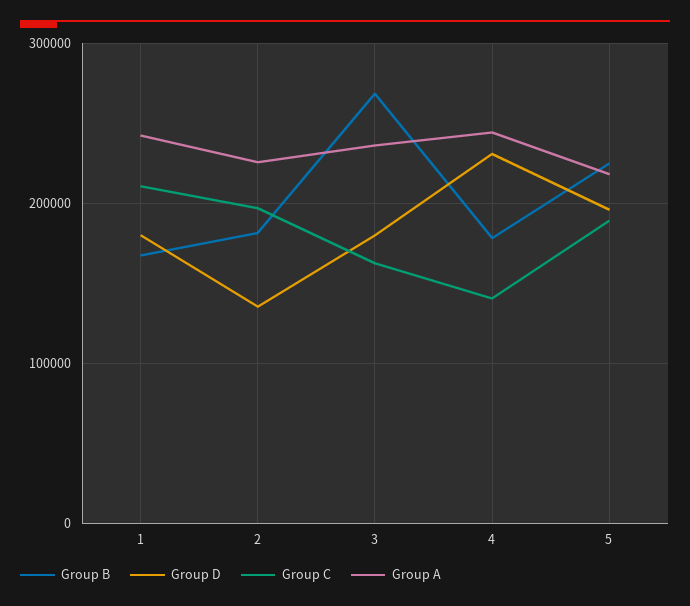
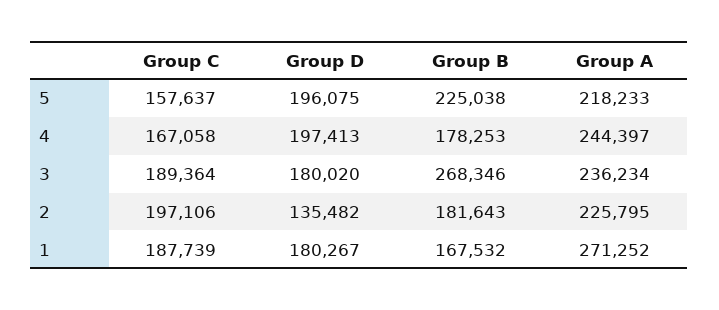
  {
    "Group B": {
      "1": 167532,
      "2": 181643,
      "3": 268346,
      "4": 178253,
      "5": 225038
    },
    "Group D": {
      "1": 180267,
      "2": 135482,
      "3": 180020,
-     "4": 230000,
+     "4": 197413,
      "5": 196075
    },
    "Group C": {
-     "1": 210000,
+     "1": 187739,
      "2": 197106,
-     "3": 160000,
+     "3": 189364,
-     "4": 140000,
+     "4": 167058,
-     "5": 190000
+     "5": 157637
    },
    "Group A": {
-     "1": 240000,
+     "1": 271252,
      "2": 225795,
      "3": 236234,
      "4": 244397,
      "5": 218233
    }
  }

